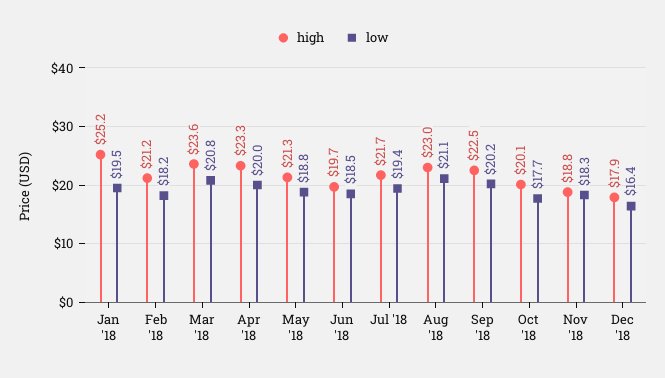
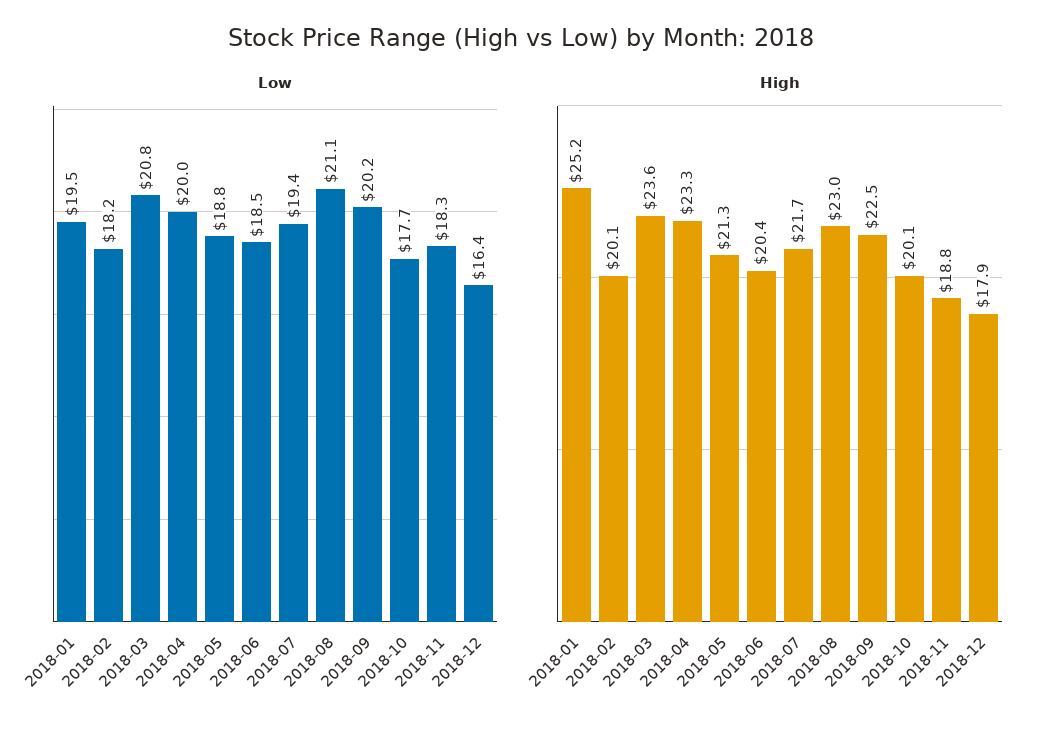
  {
    "high": {
      "Jan '18": 25.2,
-     "Feb '18": 21.2,
+     "Feb '18": 20.1,
      "Mar '18": 23.6,
      "Apr '18": 23.3,
      "May '18": 21.3,
-     "Jun '18": 19.7,
+     "Jun '18": 20.4,
      "Jul '18": 21.7,
      "Aug '18": 23,
      "Sep '18": 22.5,
      "Oct '18": 20.1,
      "Nov '18": 18.8,
      "Dec '18": 17.9
    },
    "low": {
      "Jan '18": 19.5,
      "Feb '18": 18.2,
      "Mar '18": 20.8,
      "Apr '18": 20,
      "May '18": 18.8,
      "Jun '18": 18.5,
      "Jul '18": 19.4,
      "Aug '18": 21.1,
      "Sep '18": 20.2,
      "Oct '18": 17.7,
      "Nov '18": 18.3,
      "Dec '18": 16.4
    }
  }

